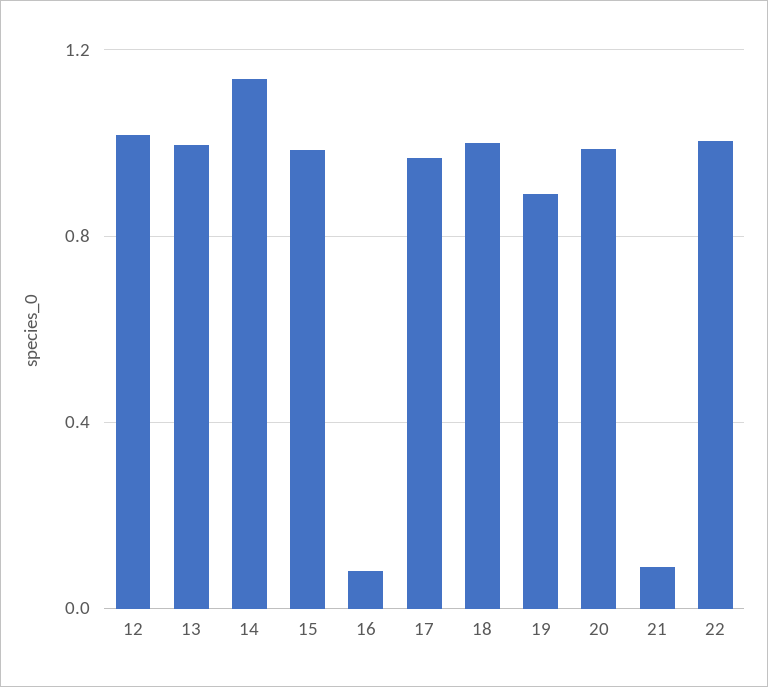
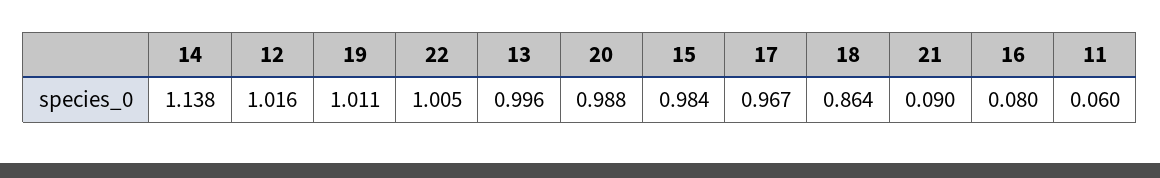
  {
    "12": 1.016,
    "13": 0.996,
    "14": 1.138,
    "15": 0.984,
    "16": 0.08,
    "17": 0.967,
-   "18": 1,
+   "18": 0.864,
-   "19": 0.9,
+   "19": 1.011,
    "20": 0.988,
    "21": 0.09,
-   "22": 1.005
+   "22": 1.005,
+   "11": 0.06
  }

